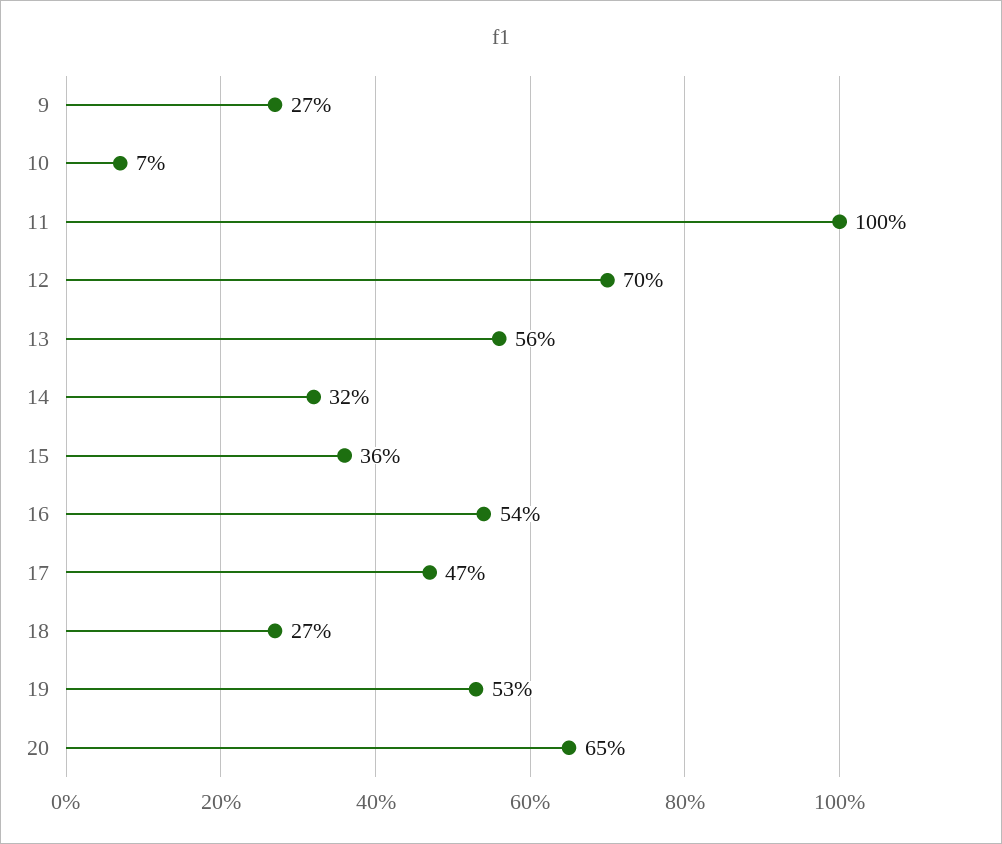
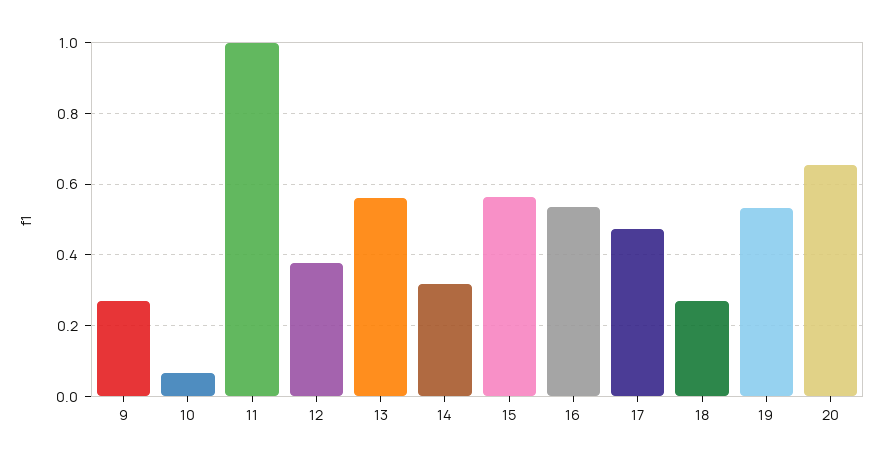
  {
    "9": 0.27,
    "10": 0.07,
    "11": 1,
-   "12": 0.7,
+   "12": 0.38,
    "13": 0.56,
    "14": 0.32,
-   "15": 0.36,
+   "15": 0.56,
    "16": 0.54,
    "17": 0.47,
    "18": 0.27,
    "19": 0.53,
    "20": 0.65
  }

